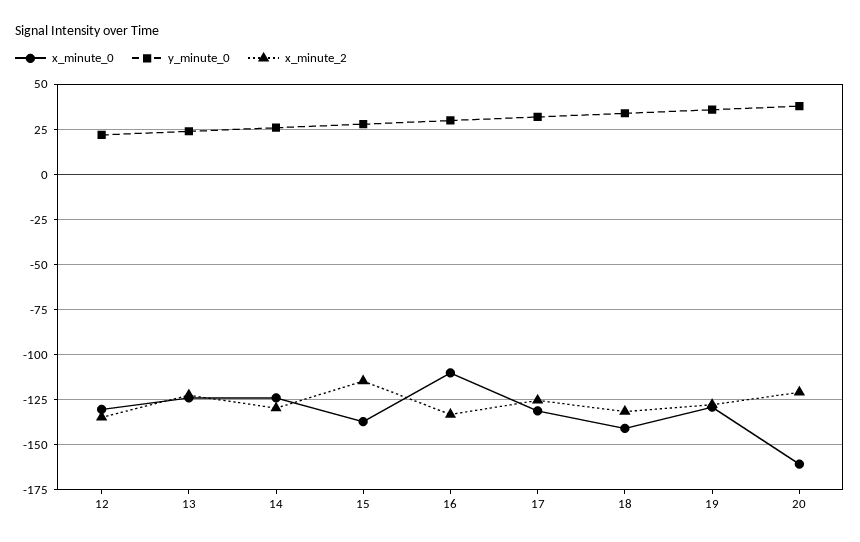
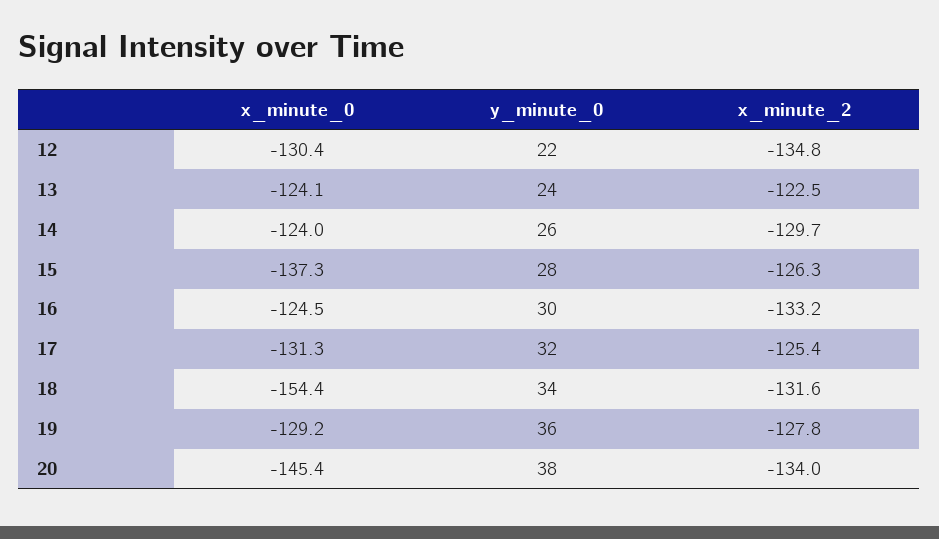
  {
    "x_minute_0": {
      "12": -130.4,
      "13": -124.1,
      "14": -124,
      "15": -137.3,
-     "16": -110,
+     "16": -124.5,
      "17": -131.3,
-     "18": -140,
+     "18": -154.4,
      "19": -129.2,
-     "20": -160
+     "20": -145.4
    },
    "y_minute_0": {
      "12": 22,
      "13": 24,
      "14": 26,
      "15": 28,
      "16": 30,
      "17": 32,
      "18": 34,
      "19": 36,
      "20": 38
    },
    "x_minute_2": {
      "12": -134.8,
      "13": -122.5,
      "14": -129.7,
-     "15": -115,
+     "15": -126.3,
      "16": -133.2,
      "17": -125.4,
      "18": -131.6,
      "19": -127.8,
-     "20": -120
+     "20": -134
    }
  }

